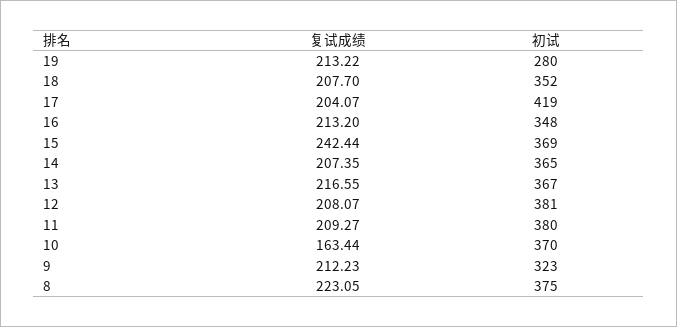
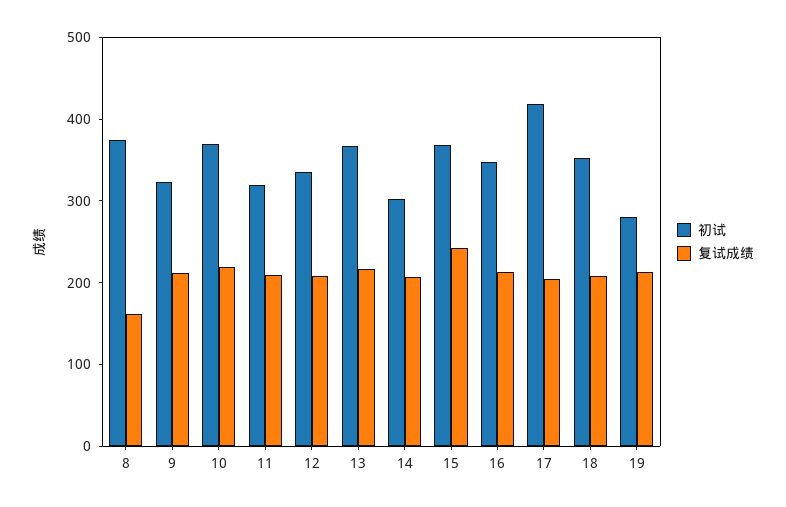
  {
    "复试成绩": {
      "19": 213.22,
      "18": 207.7,
      "17": 204.07,
      "16": 213.2,
      "15": 242.44,
      "14": 207.35,
      "13": 216.55,
      "12": 208.07,
      "11": 209.27,
-     "10": 163.44,
+     "10": 220,
      "9": 212.23,
-     "8": 223.05
+     "8": 160
    },
    "初试": {
      "19": 280,
      "18": 352,
      "17": 419,
      "16": 348,
      "15": 369,
-     "14": 365,
+     "14": 300,
      "13": 367,
-     "12": 381,
+     "12": 340,
-     "11": 380,
+     "11": 320,
      "10": 370,
      "9": 323,
      "8": 375
    }
  }

